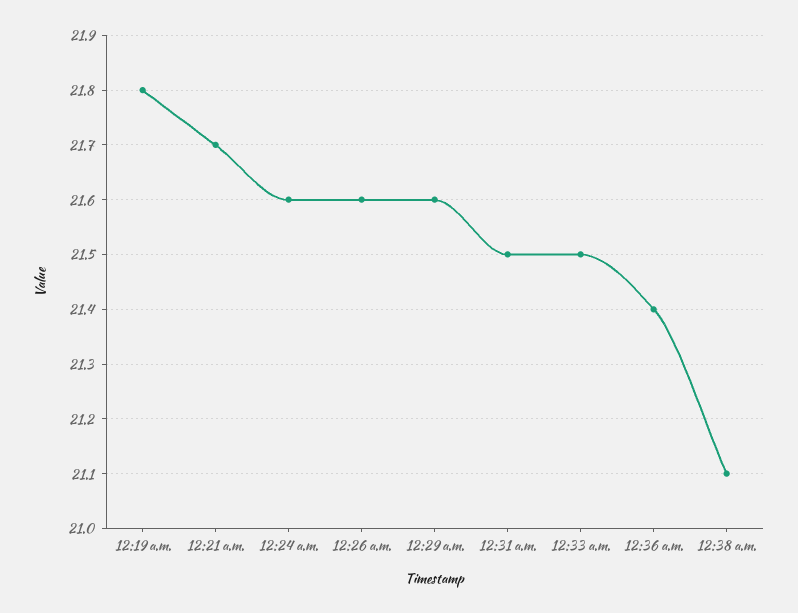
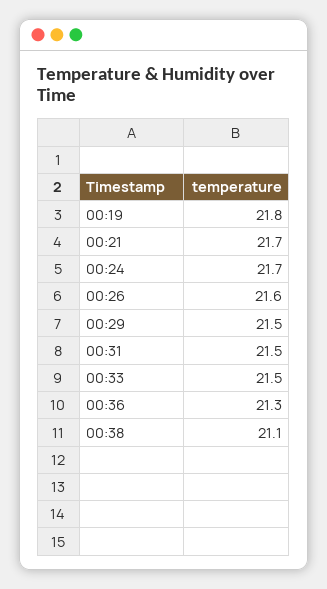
  {
    "12:19 a.m.": 21.8,
    "12:21 a.m.": 21.7,
-   "12:24 a.m.": 21.6,
+   "12:24 a.m.": 21.7,
    "12:26 a.m.": 21.6,
-   "12:29 a.m.": 21.6,
+   "12:29 a.m.": 21.5,
    "12:31 a.m.": 21.5,
    "12:33 a.m.": 21.5,
-   "12:36 a.m.": 21.4,
+   "12:36 a.m.": 21.3,
    "12:38 a.m.": 21.1
  }

